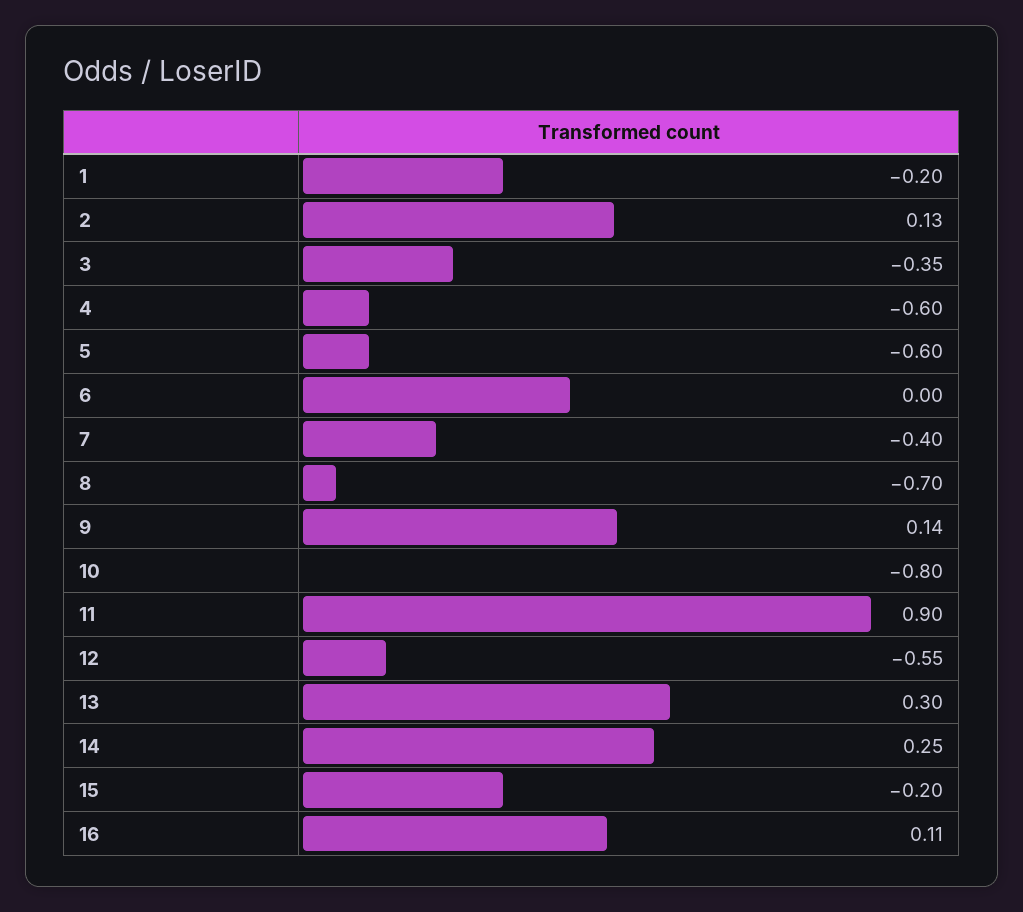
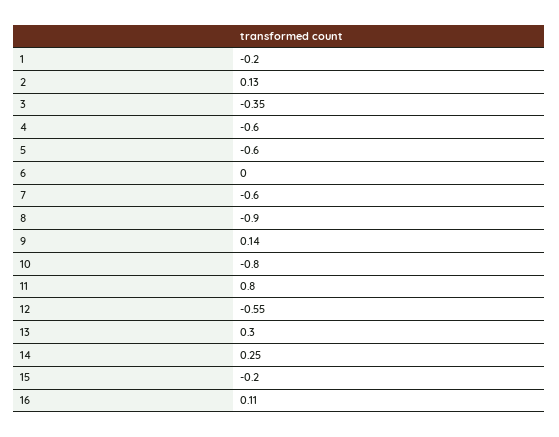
  {
    "1": -0.2,
    "2": 0.13,
    "3": -0.35,
    "4": -0.6,
    "5": -0.6,
    "6": 0,
-   "7": -0.4,
+   "7": -0.6,
-   "8": -0.7,
+   "8": -0.9,
    "9": 0.14,
    "10": -0.8,
-   "11": 0.9,
+   "11": 0.8,
    "12": -0.55,
    "13": 0.3,
    "14": 0.25,
    "15": -0.2,
    "16": 0.11
  }

